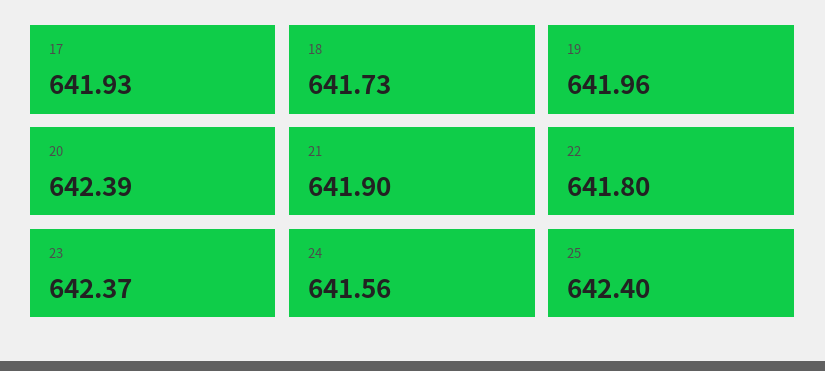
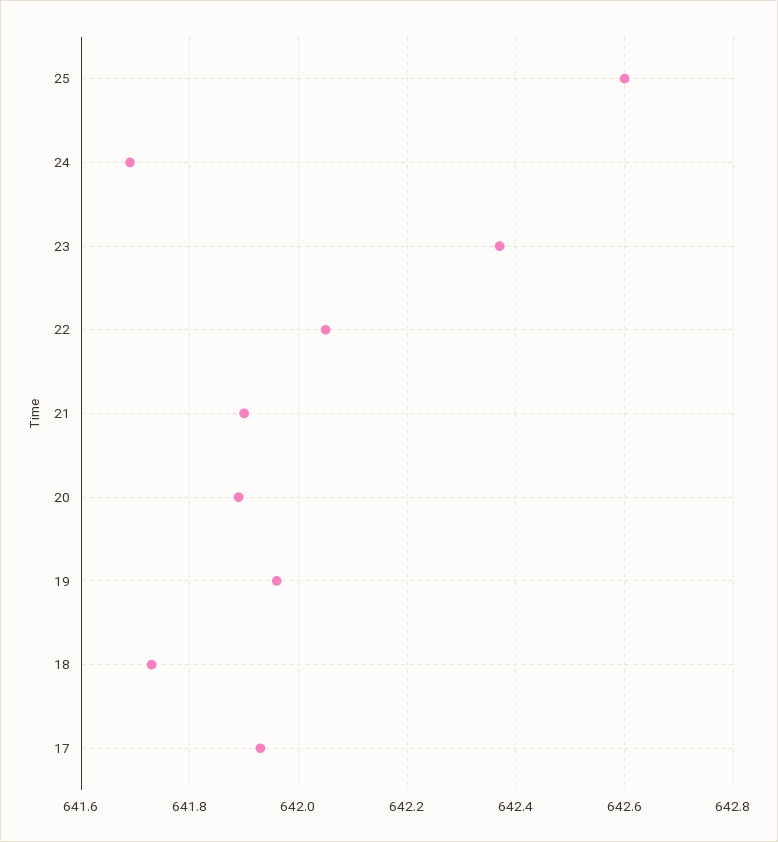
  {
    "17": 641.93,
    "18": 641.73,
    "19": 641.96,
-   "20": 642.39,
+   "20": 641.9,
    "21": 641.9,
-   "22": 641.8,
+   "22": 642.05,
    "23": 642.37,
-   "24": 641.56,
+   "24": 641.7,
-   "25": 642.4
+   "25": 642.6
  }

